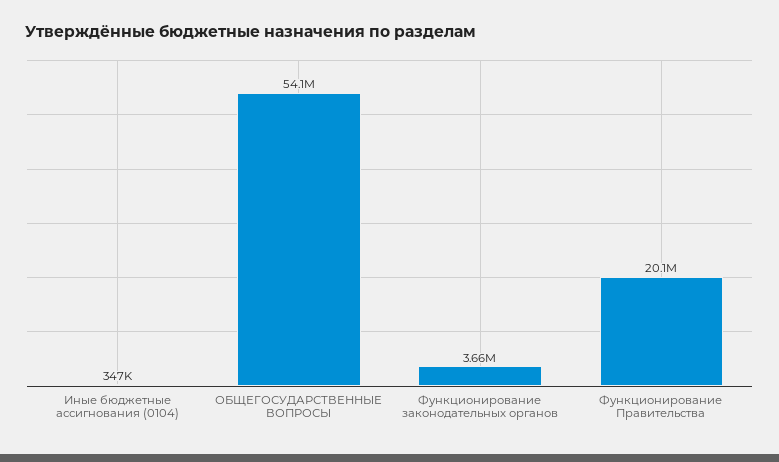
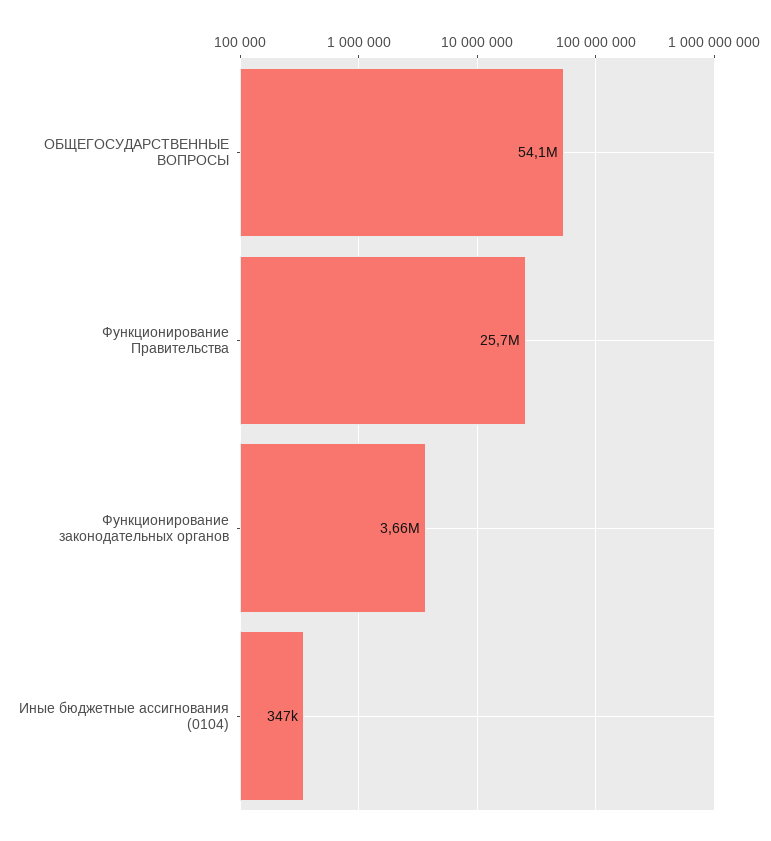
  {
    "Иные бюджетные ассигнования (0104)": 347000,
    "ОБЩЕГОСУДАРСТВЕННЫЕ ВОПРОСЫ": 54100000,
    "Функционирование законодательных органов": 3660000,
-   "Функционирование Правительства": 20100000
+   "Функционирование Правительства": 25700000
  }

